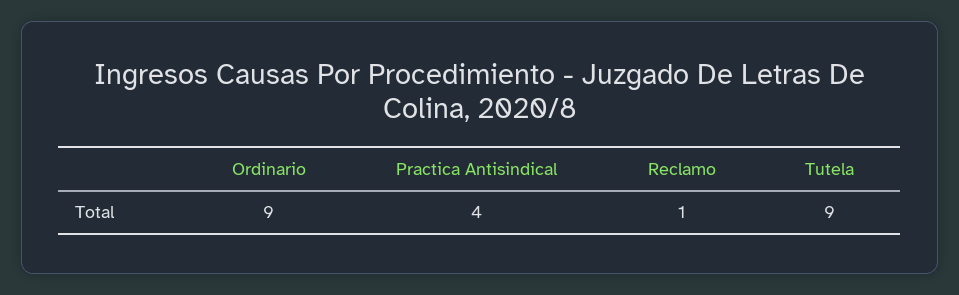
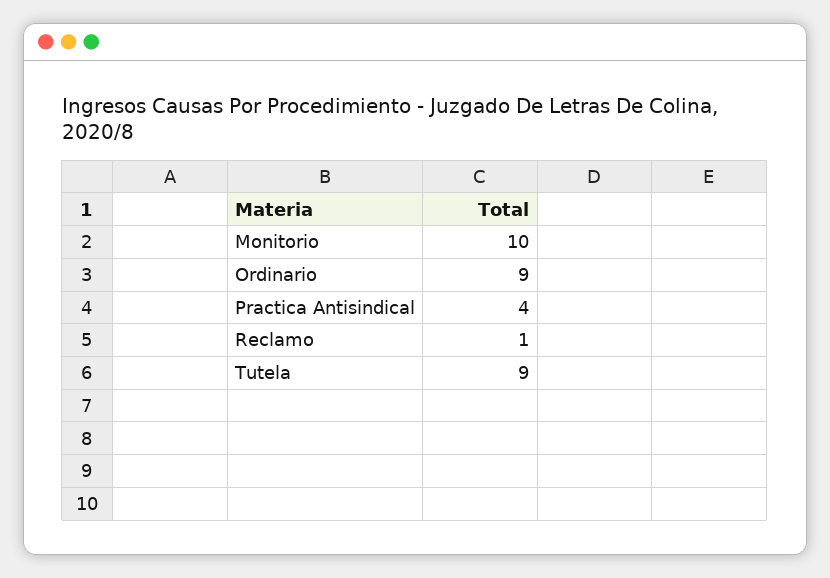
  {
    "Ordinario": 9,
    "Practica Antisindical": 4,
    "Reclamo": 1,
-   "Tutela": 9
+   "Tutela": 9,
+   "Monitorio": 10
  }

